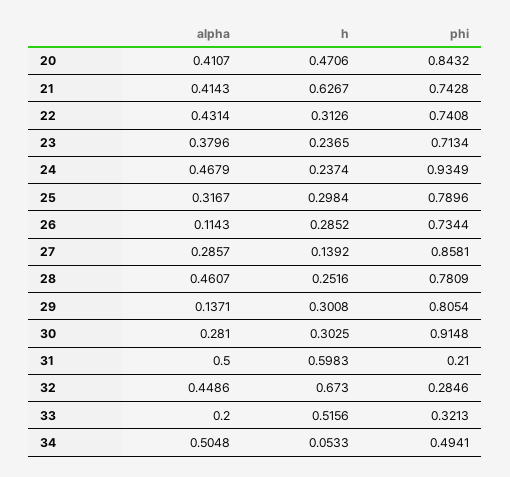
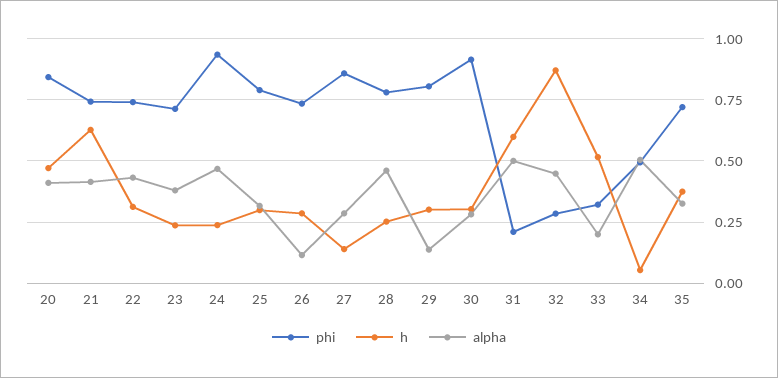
  {
    "alpha": {
      "20": 0.4107,
      "21": 0.4143,
      "22": 0.4314,
      "23": 0.3796,
      "24": 0.4679,
      "25": 0.3167,
      "26": 0.1143,
      "27": 0.2857,
      "28": 0.4607,
      "29": 0.1371,
      "30": 0.281,
      "31": 0.5,
      "32": 0.4486,
      "33": 0.2,
-     "34": 0.5048
+     "34": 0.5048,
+     "35": 0.325
    },
    "h": {
      "20": 0.4706,
      "21": 0.6267,
      "22": 0.3126,
      "23": 0.2365,
      "24": 0.2374,
      "25": 0.2984,
      "26": 0.2852,
      "27": 0.1392,
      "28": 0.2516,
      "29": 0.3008,
      "30": 0.3025,
      "31": 0.5983,
-     "32": 0.673,
+     "32": 0.875,
      "33": 0.5156,
-     "34": 0.0533
+     "34": 0.0533,
+     "35": 0.375
    },
    "phi": {
      "20": 0.8432,
      "21": 0.7428,
      "22": 0.7408,
      "23": 0.7134,
      "24": 0.9349,
      "25": 0.7896,
      "26": 0.7344,
      "27": 0.8581,
      "28": 0.7809,
      "29": 0.8054,
      "30": 0.9148,
      "31": 0.21,
      "32": 0.2846,
      "33": 0.3213,
-     "34": 0.4941
+     "34": 0.4941,
+     "35": 0.725
    }
  }

